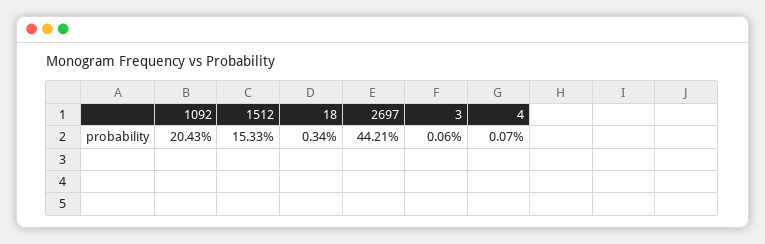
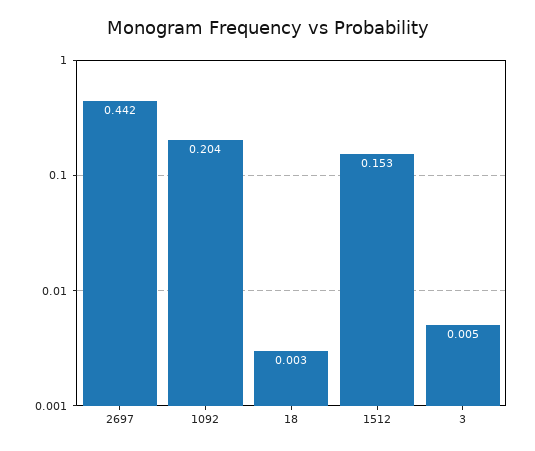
  {
    "1092": 0.2043,
    "1512": 0.1533,
    "18": 0.0034,
    "2697": 0.4421,
-   "3": 0.0006,
+   "3": 0.005
-   "4": 0.0007
  }

